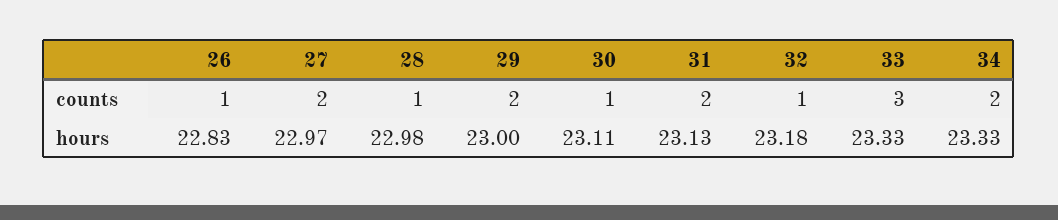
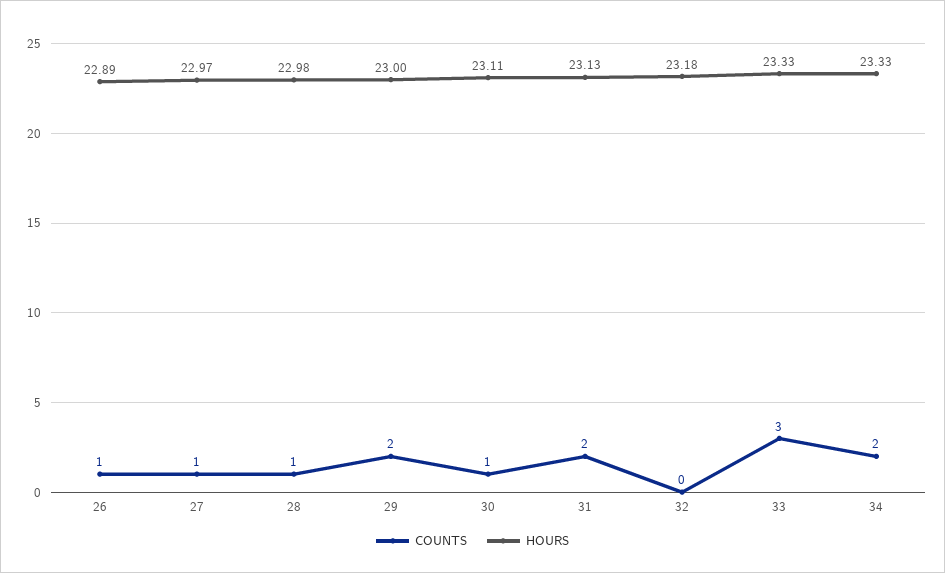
  {
    "counts": {
      "26": 1,
-     "27": 2,
+     "27": 1,
      "28": 1,
      "29": 2,
      "30": 1,
      "31": 2,
-     "32": 1,
+     "32": 0,
      "33": 3,
      "34": 2
    },
    "hours": {
-     "26": 22.83,
+     "26": 22.89,
      "27": 22.97,
      "28": 22.98,
      "29": 23,
      "30": 23.11,
      "31": 23.13,
      "32": 23.18,
      "33": 23.33,
      "34": 23.33
    }
  }

